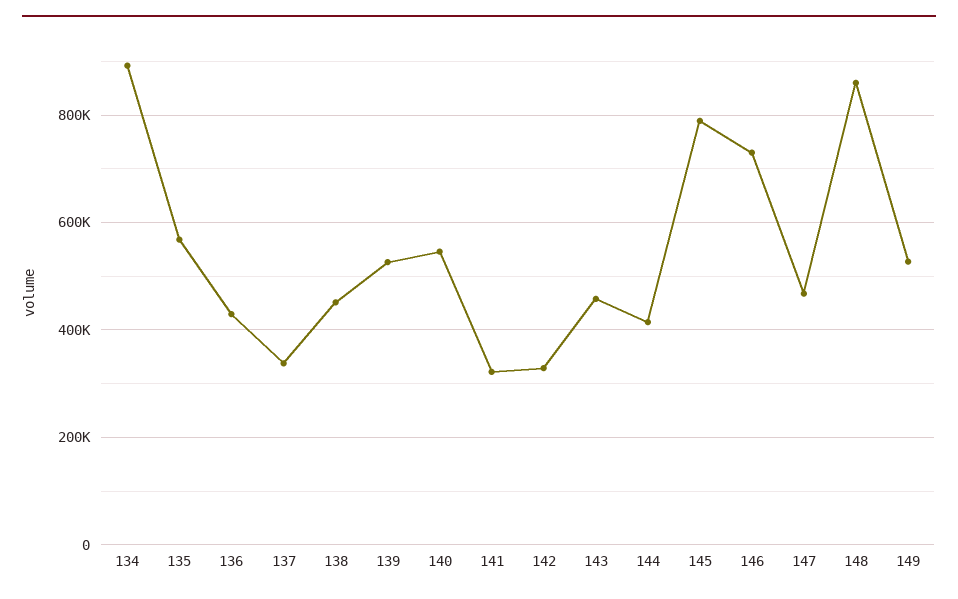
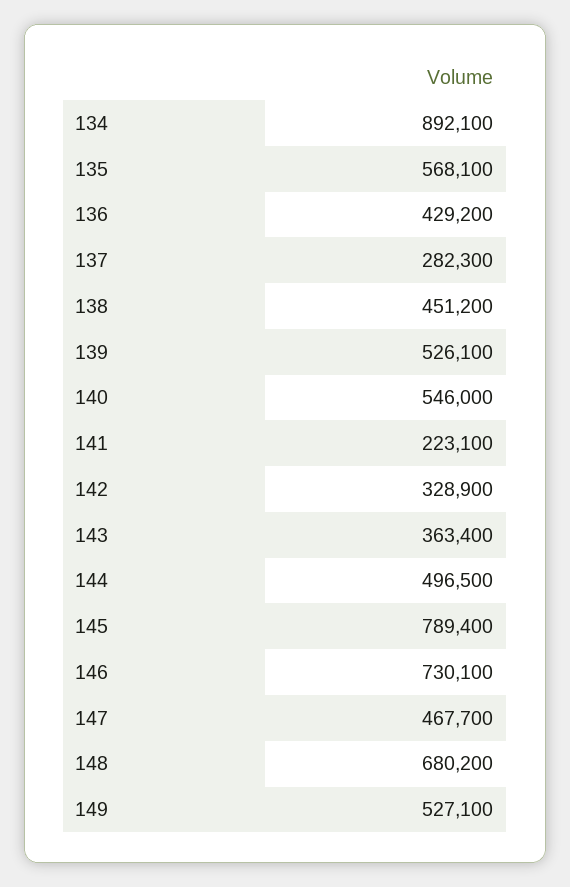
  {
    "134": 892100,
    "135": 568100,
    "136": 429200,
-   "137": 340000,
+   "137": 282300,
    "138": 451200,
    "139": 526100,
    "140": 546000,
-   "141": 320000,
+   "141": 223100,
    "142": 328900,
-   "143": 460000,
+   "143": 363400,
-   "144": 420000,
+   "144": 496500,
    "145": 789400,
    "146": 730100,
    "147": 467700,
-   "148": 860000,
+   "148": 680200,
    "149": 527100
  }

